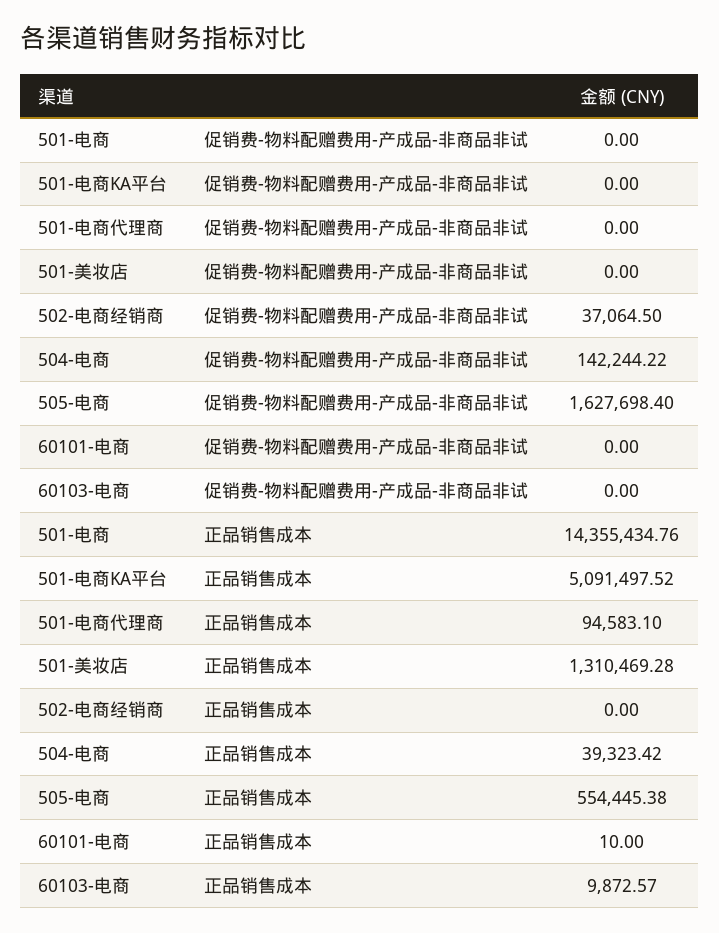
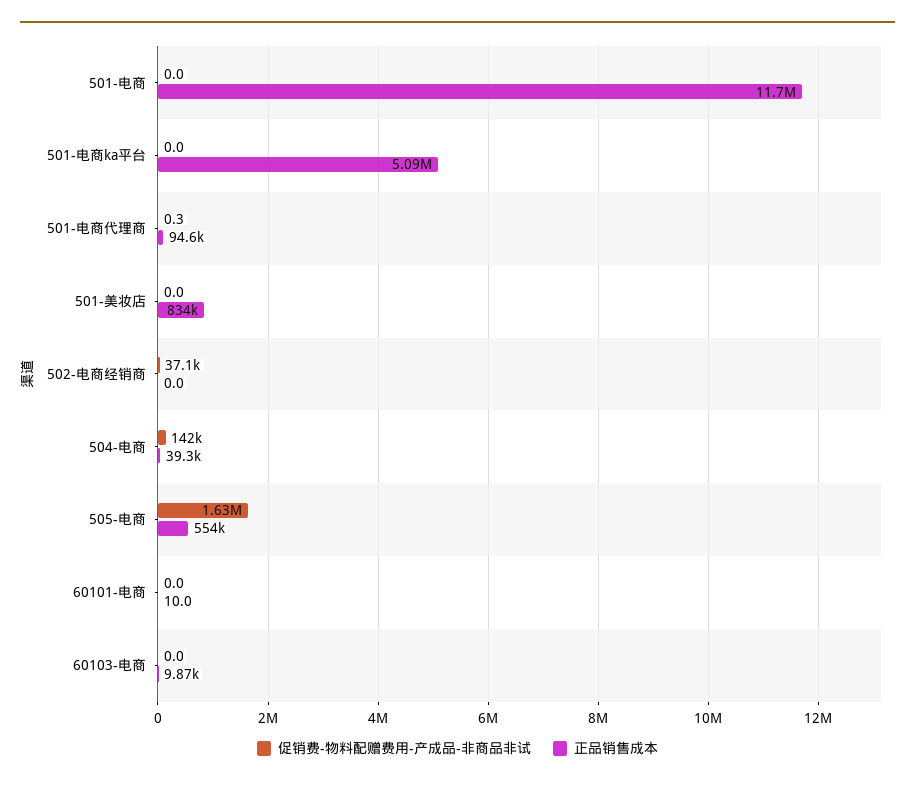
  {
    "促销费-物料配赠费用-产成品-非商品非试": {
      "501-电商": 0,
      "501-电商KA平台": 0,
-     "501-电商代理商": 0,
+     "501-电商代理商": 0.3,
      "501-美妆店": 0,
      "502-电商经销商": 37064.5,
      "504-电商": 142244.22,
      "505-电商": 1627698.4,
      "60101-电商": 0,
      "60103-电商": 0
    },
    "正品销售成本": {
-     "501-电商": 14355434.76,
+     "501-电商": 11700000,
      "501-电商KA平台": 5091497.52,
      "501-电商代理商": 94583.1,
-     "501-美妆店": 1310469.28,
+     "501-美妆店": 834000,
      "502-电商经销商": 0,
      "504-电商": 39323.42,
      "505-电商": 554445.38,
      "60101-电商": 10,
      "60103-电商": 9872.57
    }
  }

